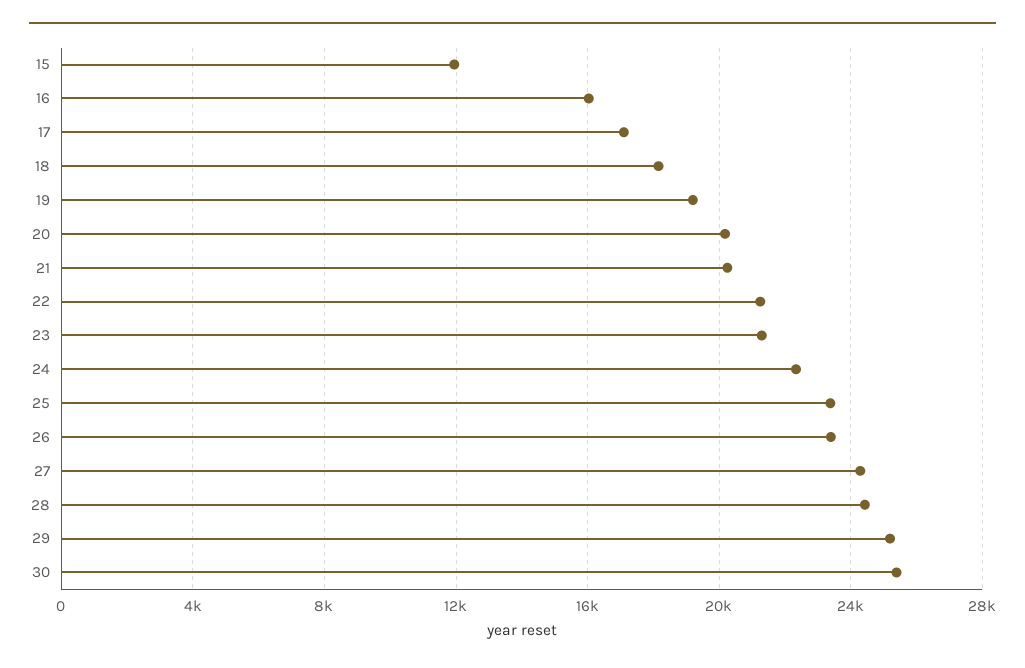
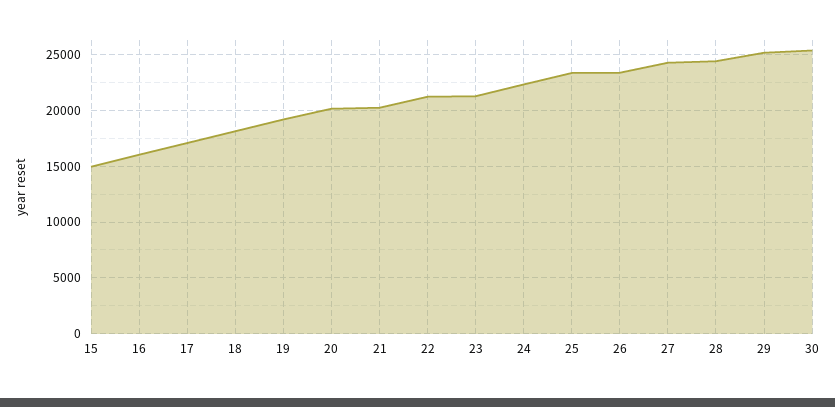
  {
-   "15": 12000,
+   "15": 15000,
    "16": 16000,
    "17": 17000,
    "18": 18000,
    "19": 19000,
    "20": 20000,
    "21": 20500,
    "22": 21000,
    "23": 21500,
    "24": 22500,
    "25": 23500,
    "26": 23500,
    "27": 24500,
    "28": 24500,
    "29": 25000,
    "30": 25500
  }

